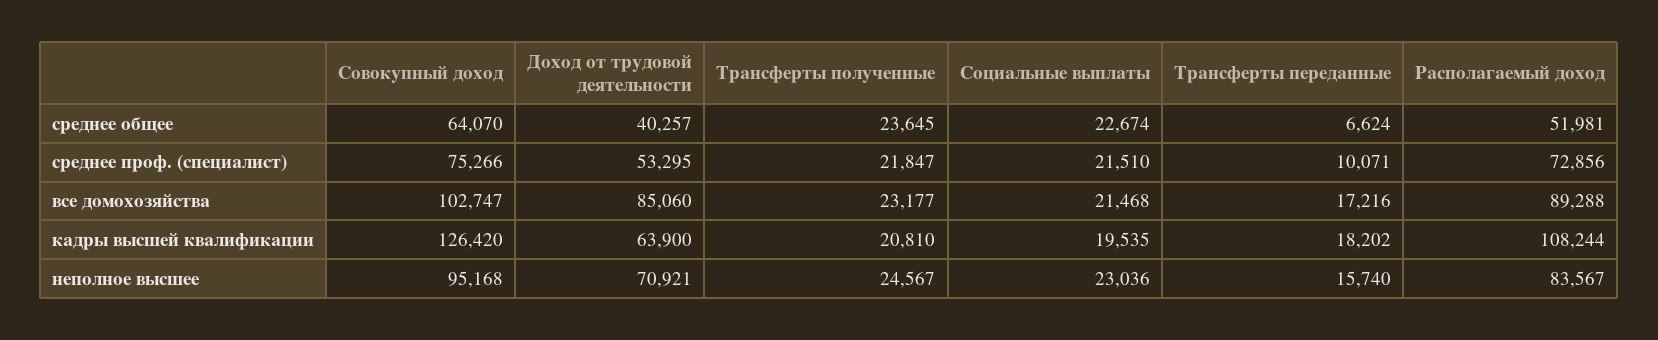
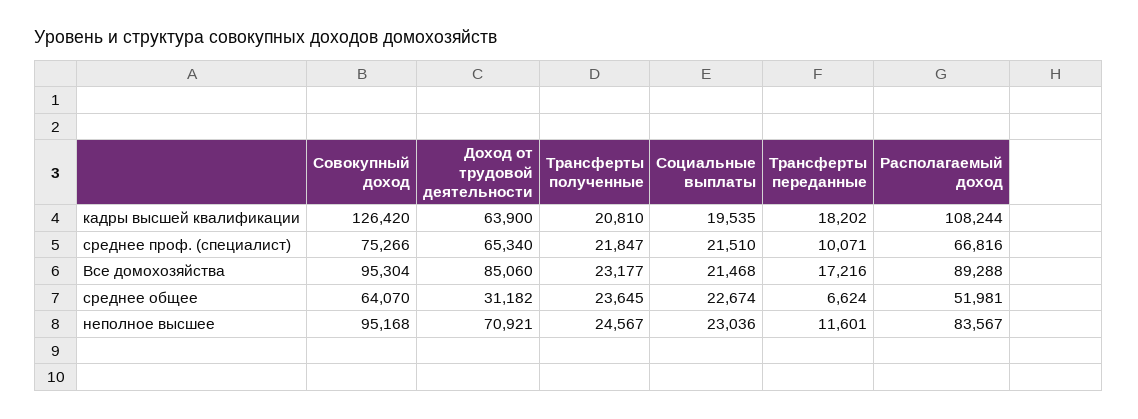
  {
    "Совокупный доход": {
      "среднее общее": 64070,
      "среднее проф. (специалист)": 75266,
-     "все домохозяйства": 102747,
+     "все домохозяйства": 95304,
      "кадры высшей квалификации": 126420,
      "неполное высшее": 95168
    },
    "Доход от трудовой деятельности": {
-     "среднее общее": 40257,
+     "среднее общее": 31182,
-     "среднее проф. (специалист)": 53295,
+     "среднее проф. (специалист)": 65340,
      "все домохозяйства": 85060,
      "кадры высшей квалификации": 63900,
      "неполное высшее": 70921
    },
    "Трансферты полученные": {
      "среднее общее": 23645,
      "среднее проф. (специалист)": 21847,
      "все домохозяйства": 23177,
      "кадры высшей квалификации": 20810,
      "неполное высшее": 24567
    },
    "Социальные выплаты": {
      "среднее общее": 22674,
      "среднее проф. (специалист)": 21510,
      "все домохозяйства": 21468,
      "кадры высшей квалификации": 19535,
      "неполное высшее": 23036
    },
    "Трансферты переданные": {
      "среднее общее": 6624,
      "среднее проф. (специалист)": 10071,
      "все домохозяйства": 17216,
      "кадры высшей квалификации": 18202,
-     "неполное высшее": 15740
+     "неполное высшее": 11601
    },
    "Располагаемый доход": {
      "среднее общее": 51981,
-     "среднее проф. (специалист)": 72856,
+     "среднее проф. (специалист)": 66816,
      "все домохозяйства": 89288,
      "кадры высшей квалификации": 108244,
      "неполное высшее": 83567
    }
  }

